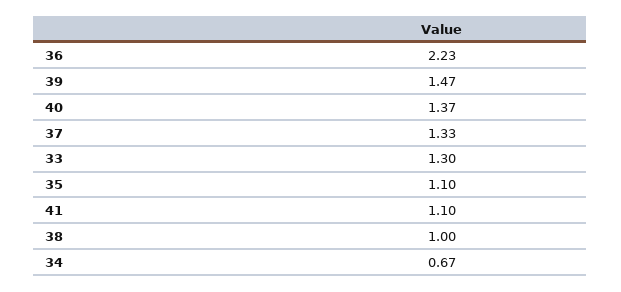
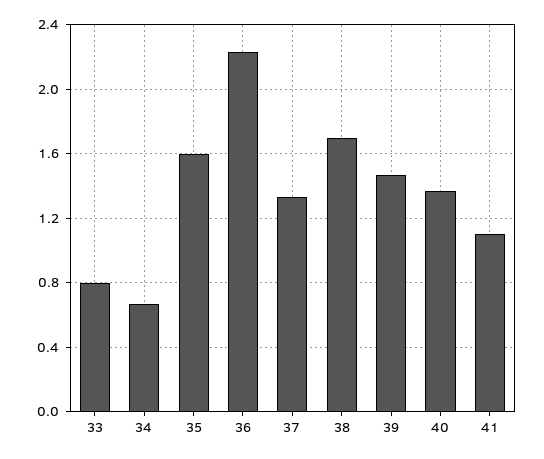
  {
    "36": 2.23,
    "39": 1.47,
    "40": 1.37,
    "37": 1.33,
-   "33": 1.3,
+   "33": 0.8,
-   "35": 1.1,
+   "35": 1.6,
    "41": 1.1,
-   "38": 1,
+   "38": 1.7,
    "34": 0.67
  }

